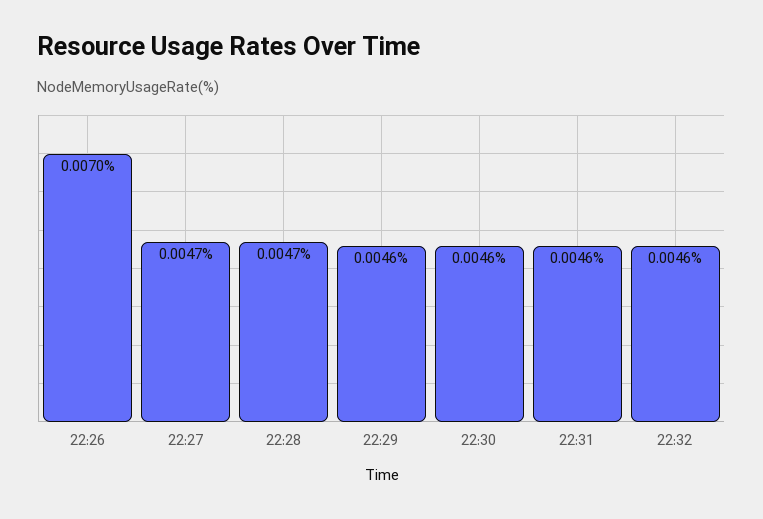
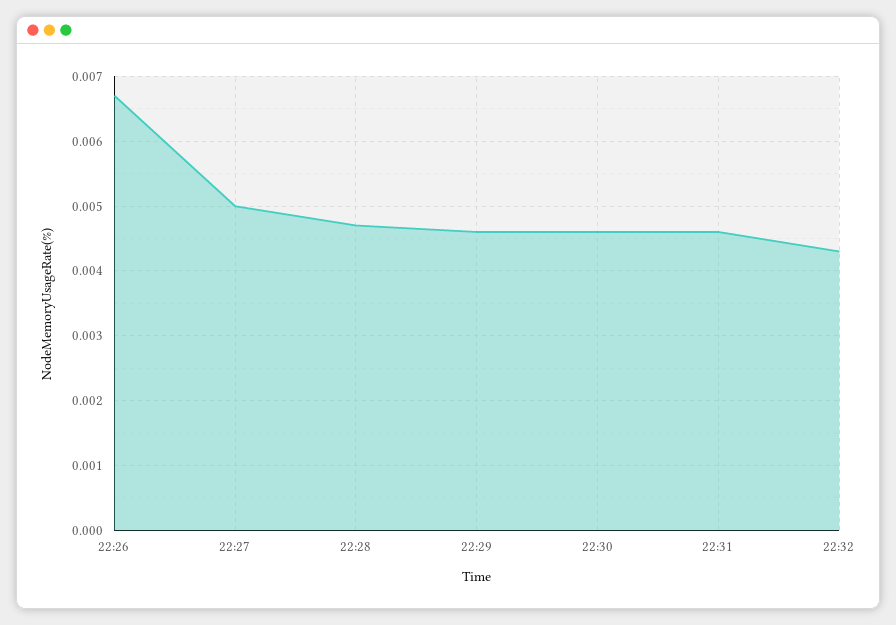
  {
-   "22:26": 0.007,
+   "22:26": 0.0067,
-   "22:27": 0.0047,
+   "22:27": 0.005,
    "22:28": 0.0047,
    "22:29": 0.0046,
    "22:30": 0.0046,
    "22:31": 0.0046,
-   "22:32": 0.0046
+   "22:32": 0.0043
  }

